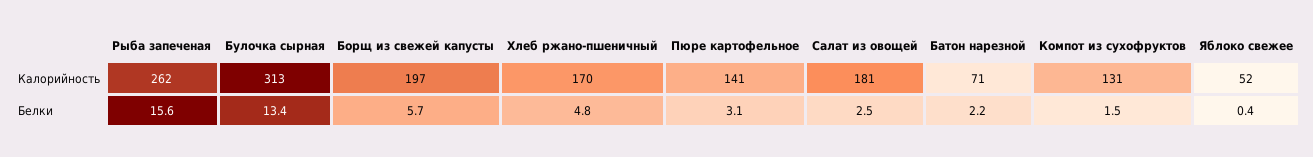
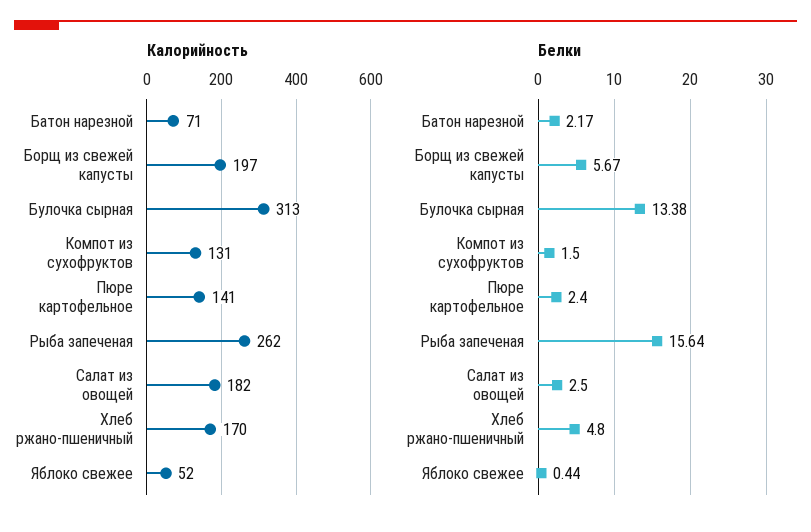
  {
    "Калорийность": {
      "Рыба запеченая": 262,
      "Булочка сырная": 313,
      "Борщ из свежей капусты": 197,
      "Хлеб ржано-пшеничный": 170,
      "Пюре картофельное": 141,
-     "Салат из овощей": 181,
+     "Салат из овощей": 182,
      "Батон нарезной": 71,
      "Компот из сухофруктов": 131,
      "Яблоко свежее": 52
    },
    "Белки": {
      "Рыба запеченая": 15.64,
      "Булочка сырная": 13.38,
      "Борщ из свежей капусты": 5.67,
      "Хлеб ржано-пшеничный": 4.8,
-     "Пюре картофельное": 3.1,
+     "Пюре картофельное": 2.4,
      "Салат из овощей": 2.5,
      "Батон нарезной": 2.17,
      "Компот из сухофруктов": 1.5,
      "Яблоко свежее": 0.44
    }
  }

